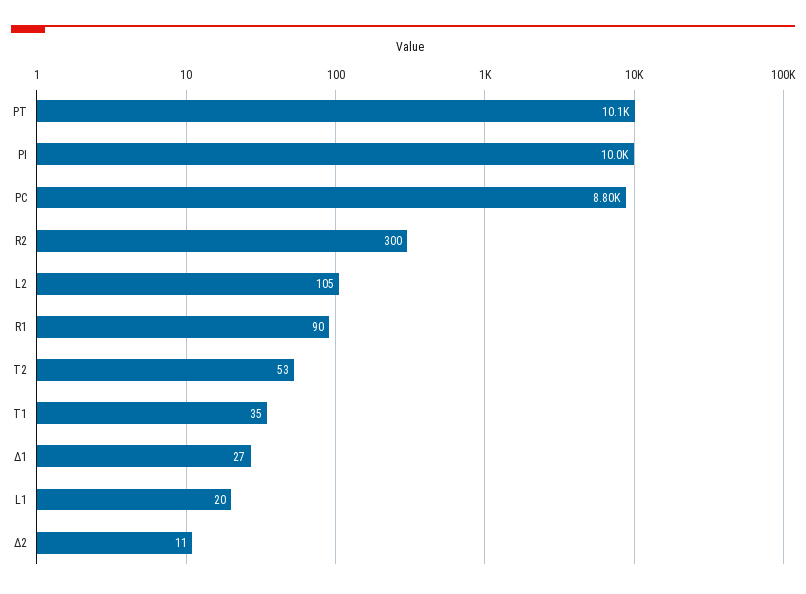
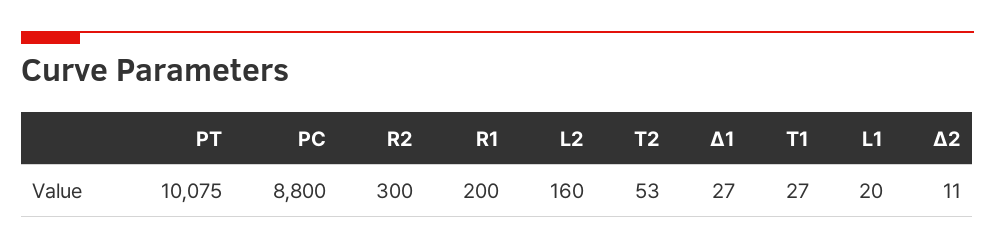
  {
    "PT": 10075,
-   "PI": 10000,
    "PC": 8800,
    "R2": 300,
-   "L2": 105,
+   "L2": 160,
-   "R1": 90,
+   "R1": 200,
    "T2": 53,
-   "T1": 35,
+   "T1": 27,
    "Δ1": 27,
    "L1": 20,
    "Δ2": 11
  }

